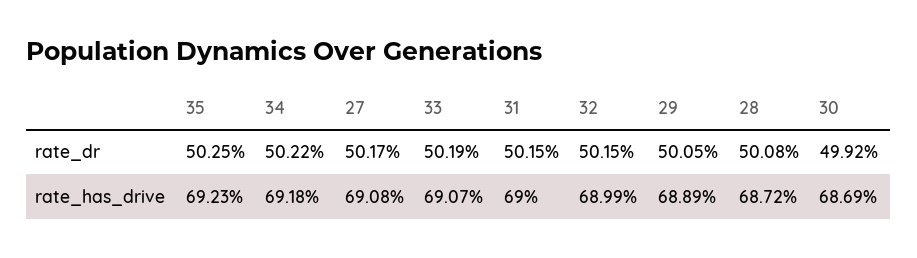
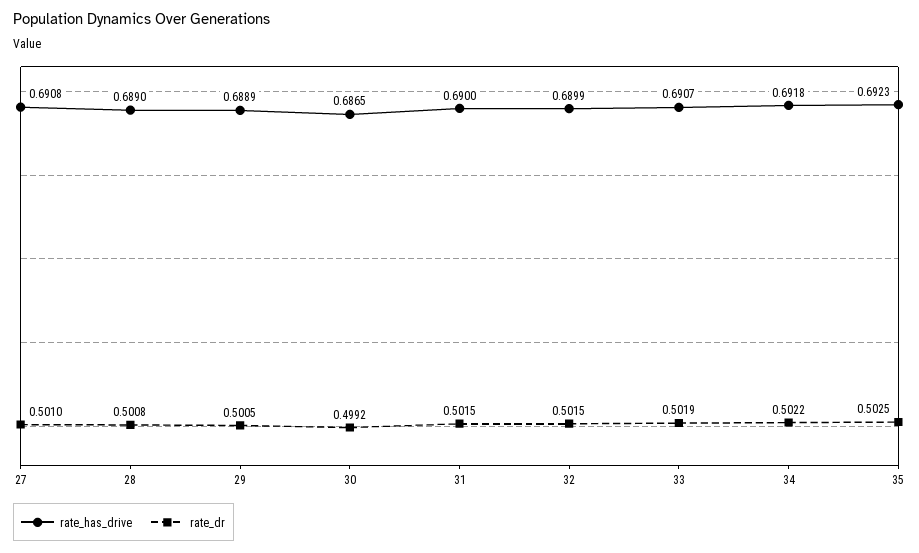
  {
    "rate_dr": {
      "35": 0.5025,
      "34": 0.5022,
-     "27": 0.5017,
+     "27": 0.501,
      "33": 0.5019,
      "31": 0.5015,
      "32": 0.5015,
      "29": 0.5005,
      "28": 0.5008,
      "30": 0.4992
    },
    "rate_has_drive": {
      "35": 0.6923,
      "34": 0.6918,
      "27": 0.6908,
      "33": 0.6907,
      "31": 0.69,
      "32": 0.6899,
      "29": 0.6889,
-     "28": 0.6872,
+     "28": 0.689,
-     "30": 0.6869
+     "30": 0.6865
    }
  }

